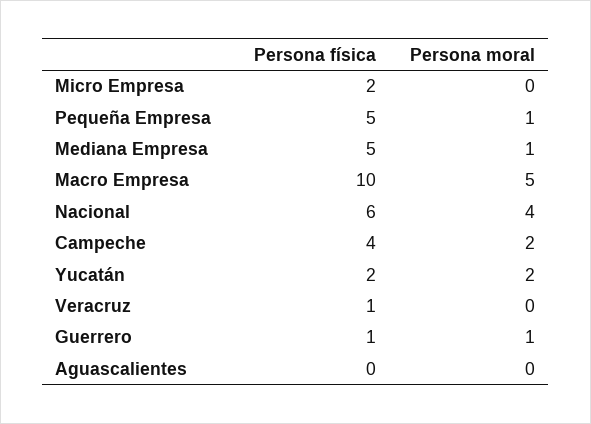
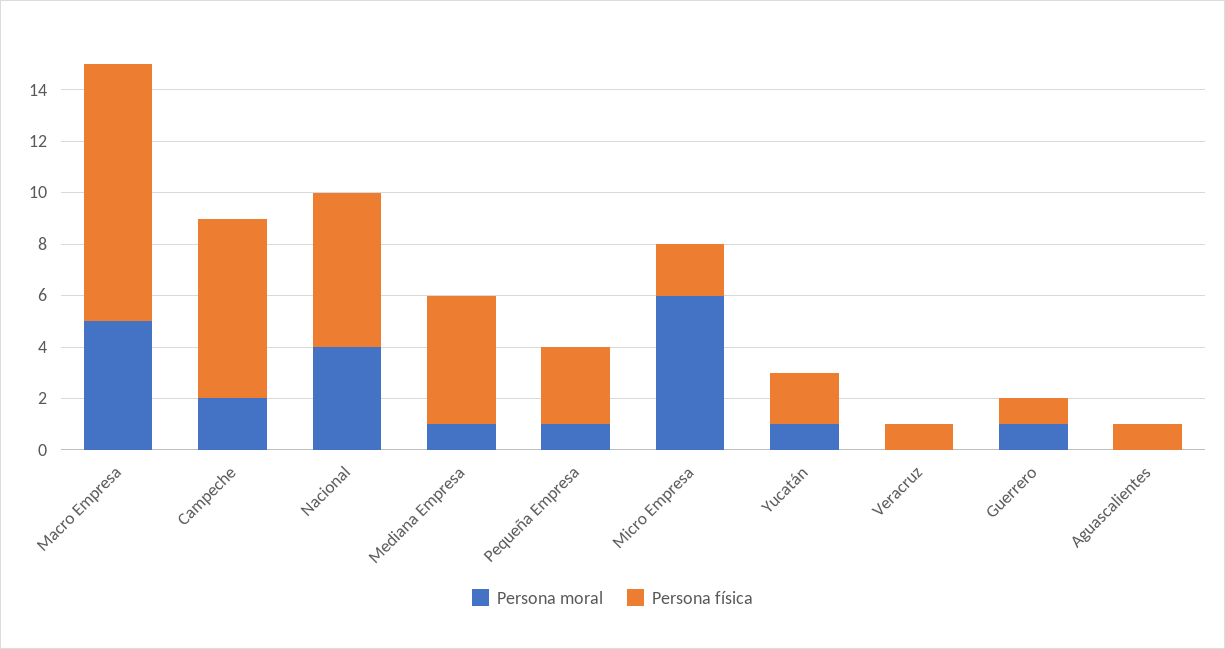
  {
    "Persona física": {
      "Micro Empresa": 2,
-     "Pequeña Empresa": 5,
+     "Pequeña Empresa": 3,
      "Mediana Empresa": 5,
      "Macro Empresa": 10,
      "Nacional": 6,
-     "Campeche": 4,
+     "Campeche": 7,
      "Yucatán": 2,
      "Veracruz": 1,
      "Guerrero": 1,
-     "Aguascalientes": 0
+     "Aguascalientes": 1
    },
    "Persona moral": {
-     "Micro Empresa": 0,
+     "Micro Empresa": 6,
      "Pequeña Empresa": 1,
      "Mediana Empresa": 1,
      "Macro Empresa": 5,
      "Nacional": 4,
      "Campeche": 2,
-     "Yucatán": 2,
+     "Yucatán": 1,
      "Veracruz": 0,
      "Guerrero": 1,
      "Aguascalientes": 0
    }
  }

